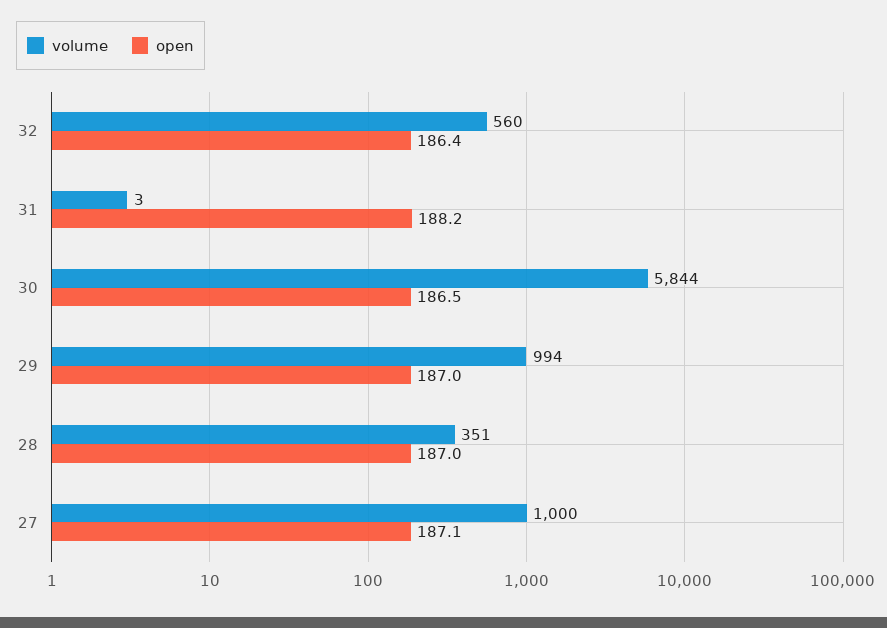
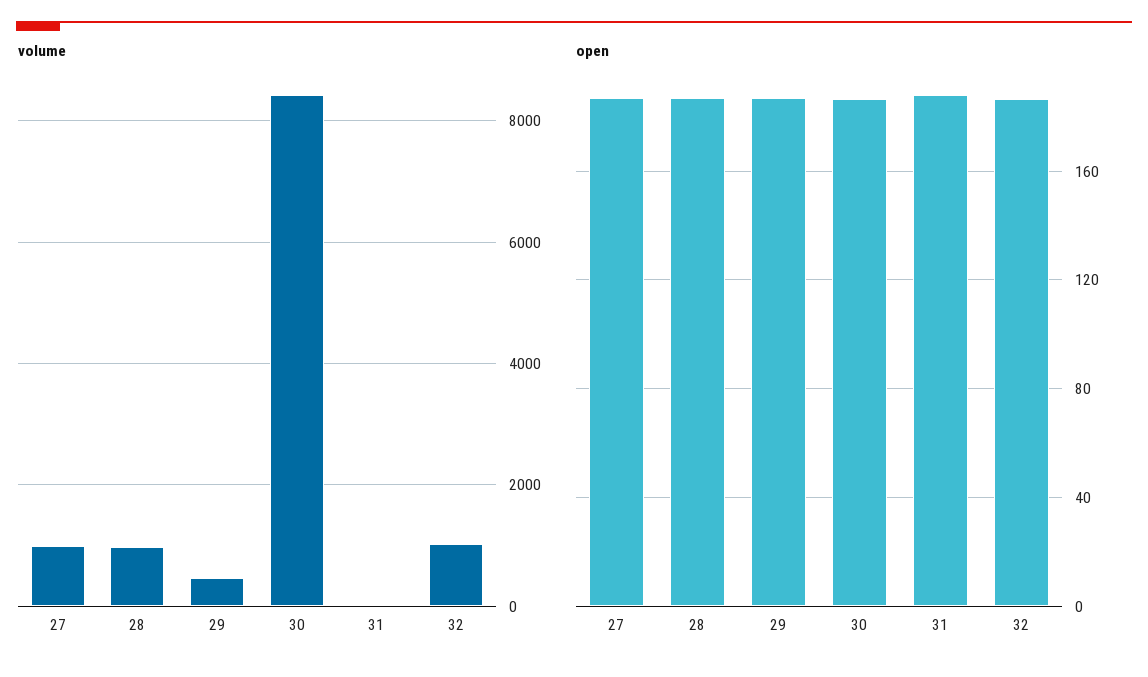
  {
    "volume": {
-     "32": 560,
+     "32": 1000,
      "31": 3,
-     "30": 5844,
+     "30": 8400,
-     "29": 994,
+     "29": 400,
-     "28": 351,
+     "28": 1000,
      "27": 1000
    },
    "open": {
      "32": 186.4,
      "31": 188.2,
      "30": 186.5,
      "29": 187,
      "28": 187,
      "27": 187.1
    }
  }

